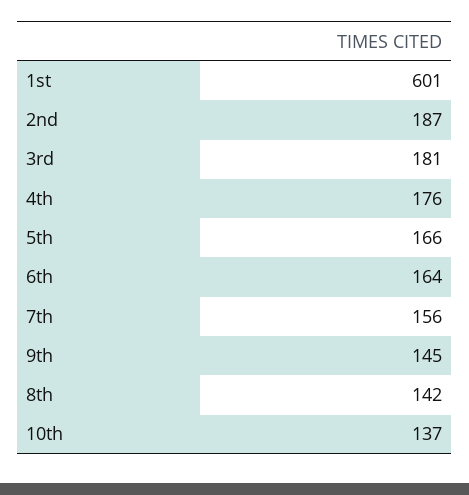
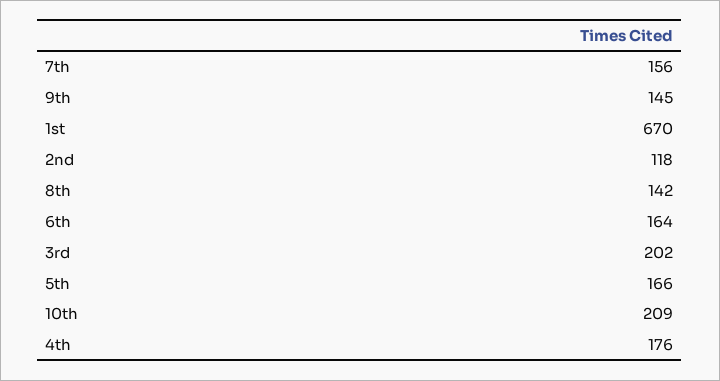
  {
-   "1st": 601,
+   "1st": 670,
-   "2nd": 187,
+   "2nd": 118,
-   "3rd": 181,
+   "3rd": 202,
    "4th": 176,
    "5th": 166,
    "6th": 164,
    "7th": 156,
    "9th": 145,
    "8th": 142,
-   "10th": 137
+   "10th": 209
  }

